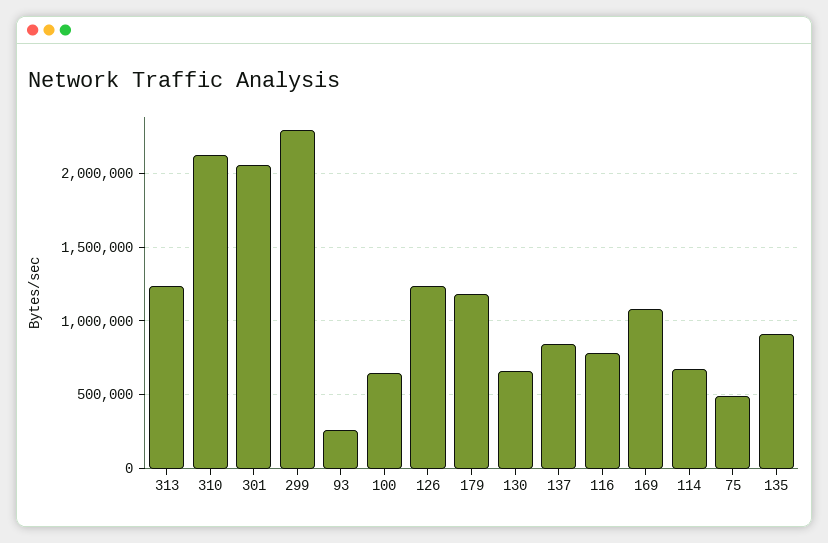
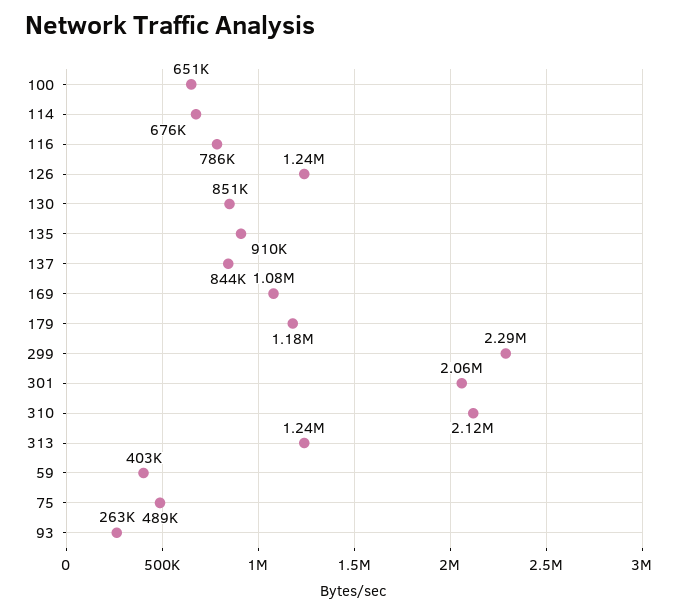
  {
    "313": 1240000,
    "310": 2120000,
    "301": 2060000,
    "299": 2290000,
    "93": 263000,
    "100": 651000,
    "126": 1240000,
    "179": 1180000,
-   "130": 650000,
+   "130": 851000,
    "137": 844000,
    "116": 786000,
    "169": 1080000,
    "114": 676000,
    "75": 489000,
-   "135": 910000
+   "135": 910000,
+   "59": 403000
  }

